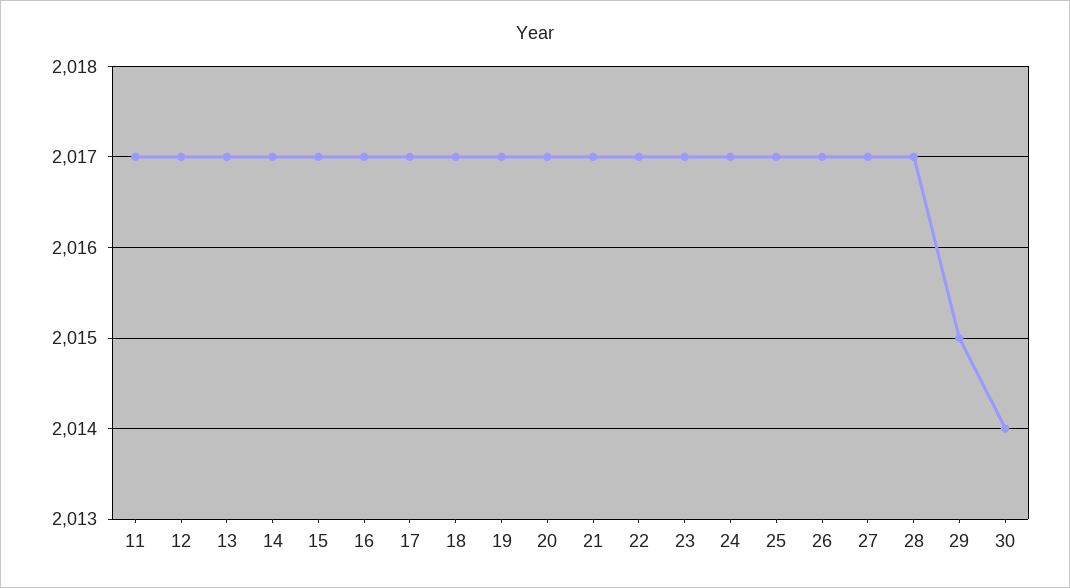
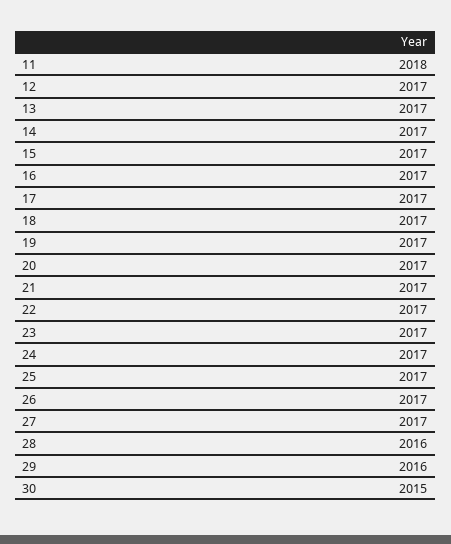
  {
-   "11": 2017,
+   "11": 2018,
    "12": 2017,
    "13": 2017,
    "14": 2017,
    "15": 2017,
    "16": 2017,
    "17": 2017,
    "18": 2017,
    "19": 2017,
    "20": 2017,
    "21": 2017,
    "22": 2017,
    "23": 2017,
    "24": 2017,
    "25": 2017,
    "26": 2017,
    "27": 2017,
-   "28": 2017,
+   "28": 2016,
-   "29": 2015,
+   "29": 2016,
-   "30": 2014
+   "30": 2015
  }

